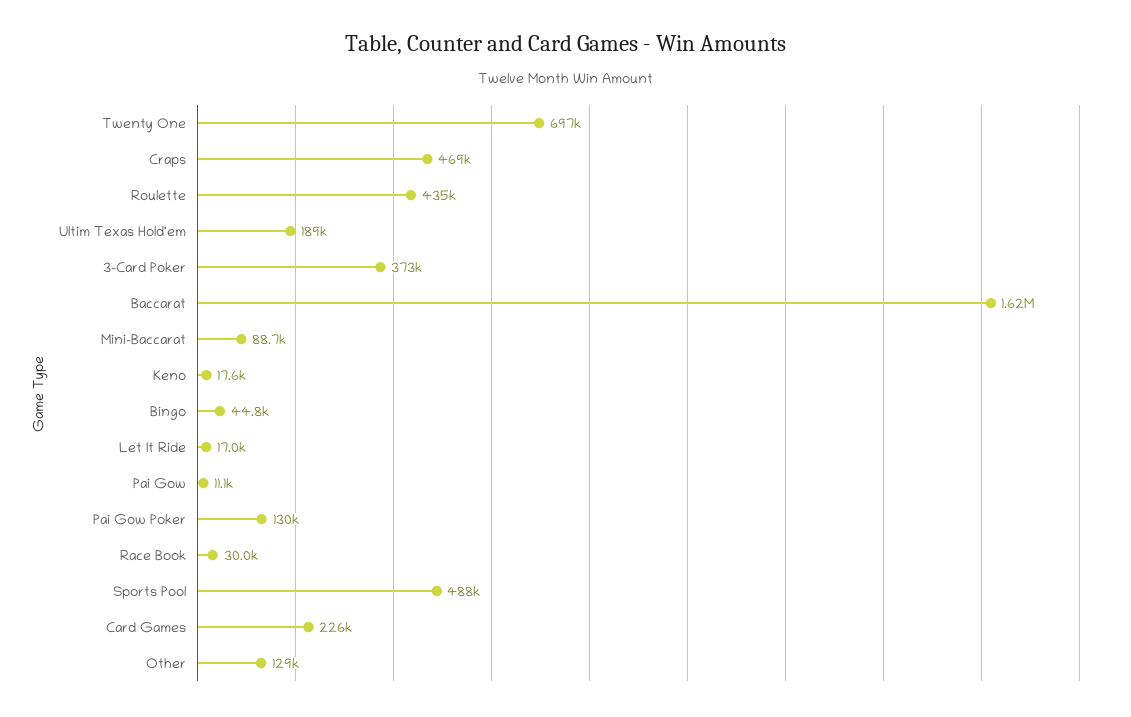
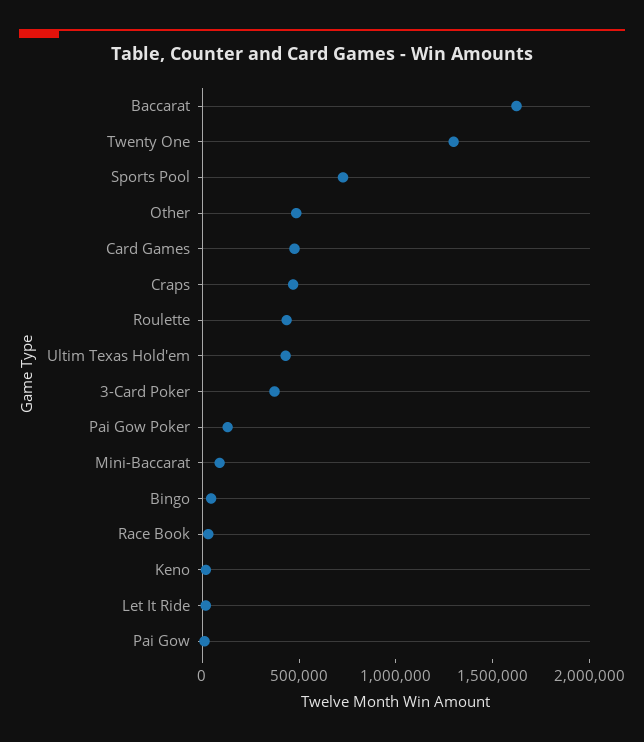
  {
-   "Twenty One": 697000,
+   "Twenty One": 1300000,
    "Craps": 469000,
    "Roulette": 435000,
-   "Ultim Texas Hold'em": 189000,
+   "Ultim Texas Hold'em": 400000,
    "3-Card Poker": 373000,
    "Baccarat": 1620000,
    "Mini-Baccarat": 88700,
    "Keno": 17600,
    "Bingo": 44800,
    "Let It Ride": 17000,
    "Pai Gow": 11100,
    "Pai Gow Poker": 130000,
    "Race Book": 30000,
-   "Sports Pool": 488000,
+   "Sports Pool": 700000,
-   "Card Games": 226000,
+   "Card Games": 500000,
-   "Other": 129000
+   "Other": 500000
  }

